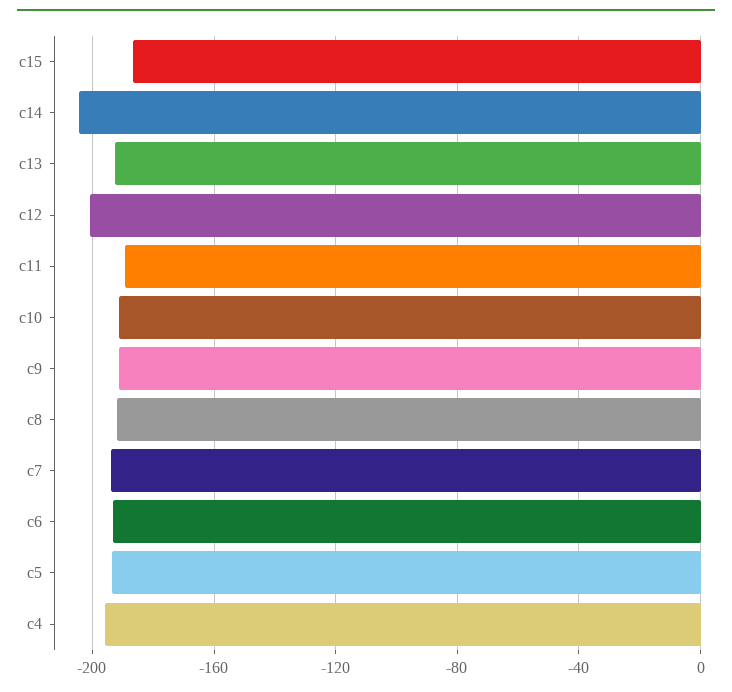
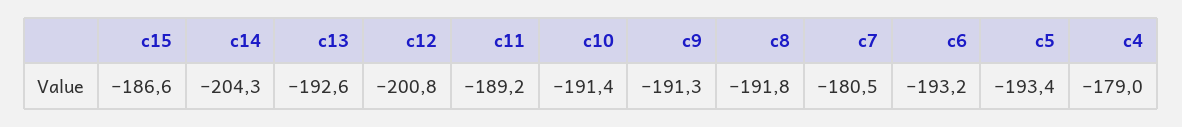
  {
    "c15": -186.6,
    "c14": -204.3,
    "c13": -192.6,
    "c12": -200.8,
    "c11": -189.2,
    "c10": -191.4,
    "c9": -191.3,
    "c8": -191.8,
-   "c7": -195,
+   "c7": -180.5,
    "c6": -193.2,
    "c5": -193.4,
-   "c4": -195
+   "c4": -179
  }

